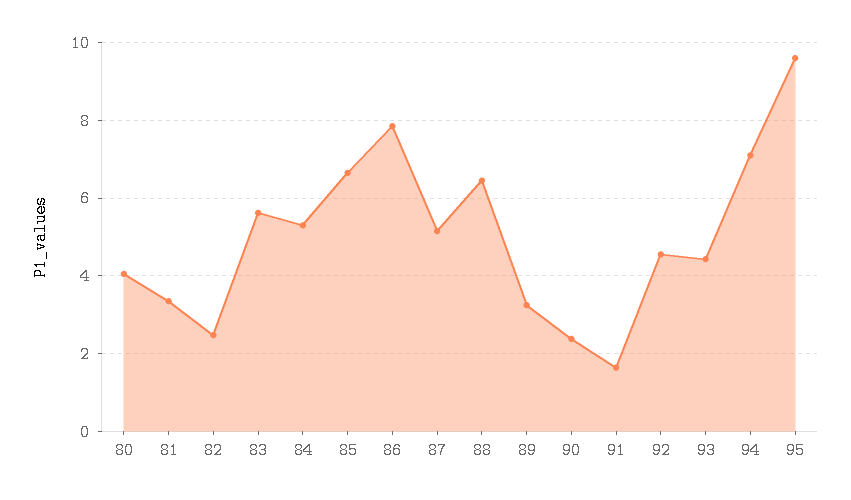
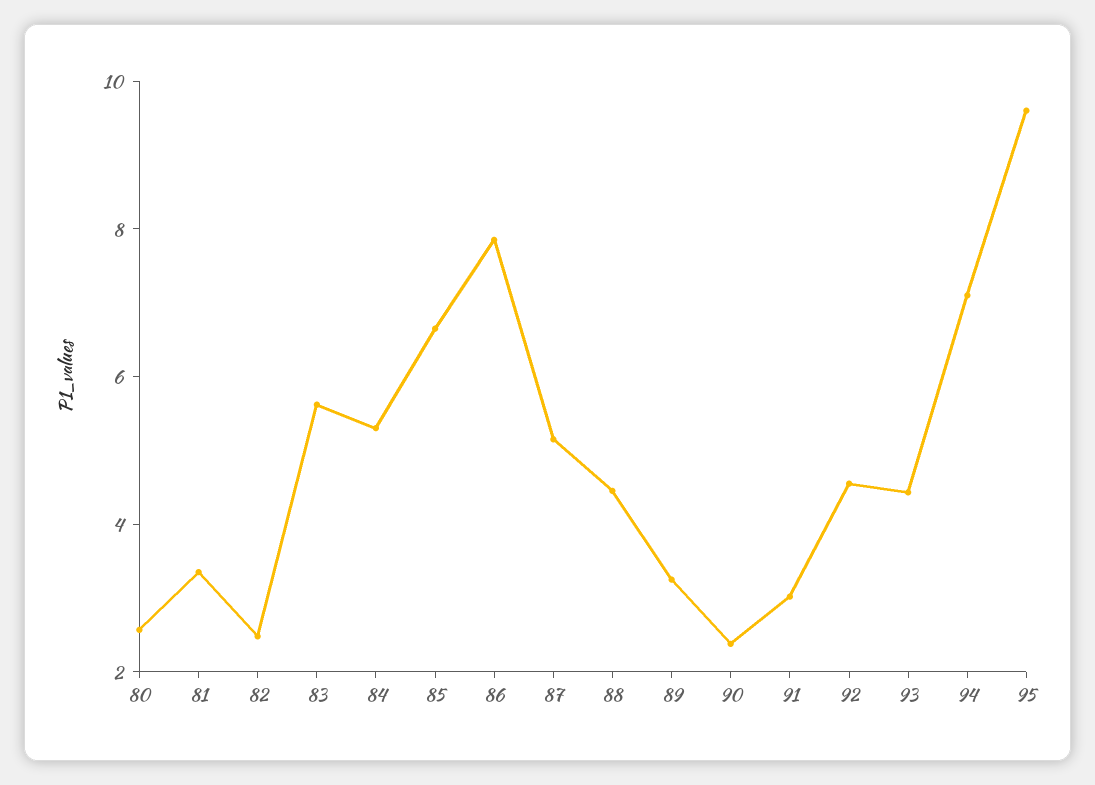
  {
-   "80": 4,
+   "80": 2.5,
    "81": 3.4,
    "82": 2.4,
    "83": 5.6,
    "84": 5.4,
    "85": 6.6,
    "86": 7.8,
    "87": 5.2,
-   "88": 6.4,
+   "88": 4.5,
    "89": 3.2,
    "90": 2.4,
-   "91": 1.6,
+   "91": 3,
    "92": 4.6,
    "93": 4.4,
    "94": 7.2,
    "95": 9.6
  }

